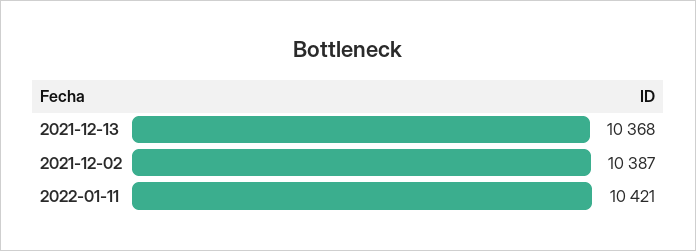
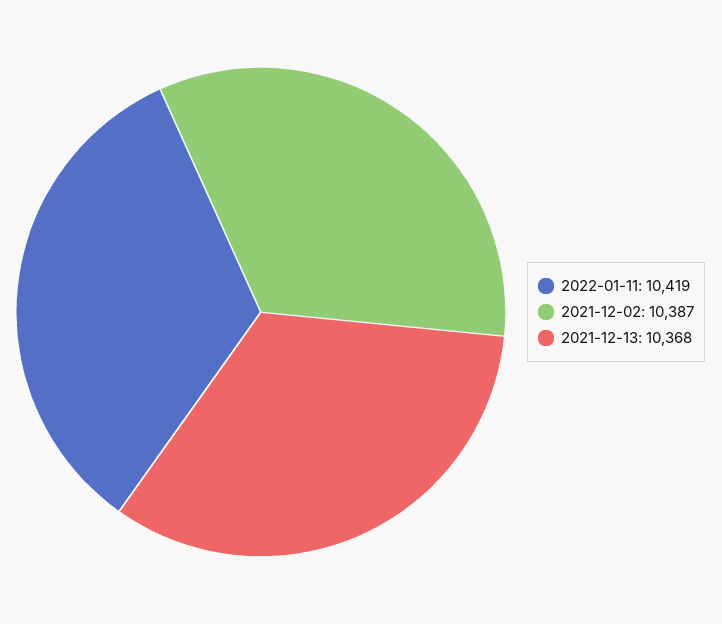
  {
    "2021-12-13": 10368,
    "2021-12-02": 10387,
-   "2022-01-11": 10421
+   "2022-01-11": 10419
  }

